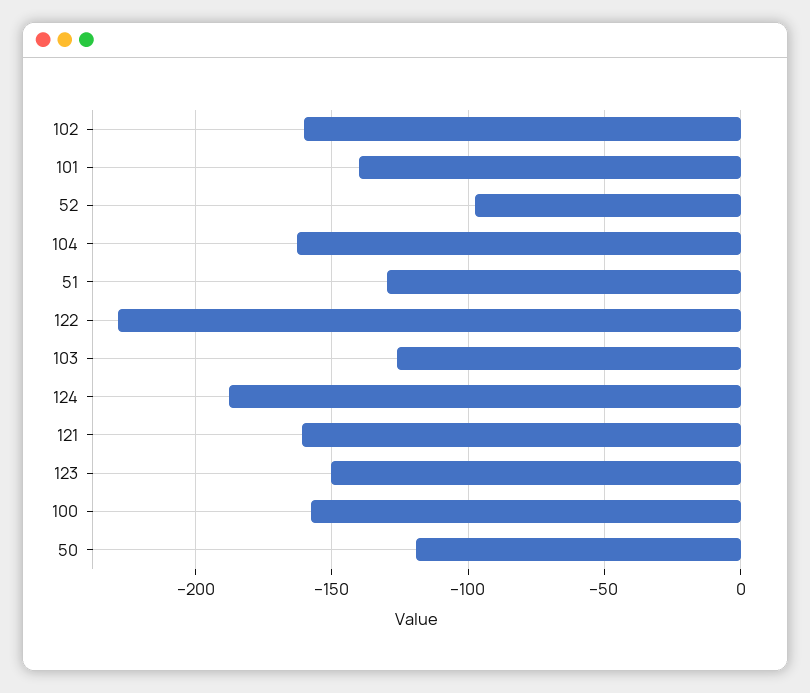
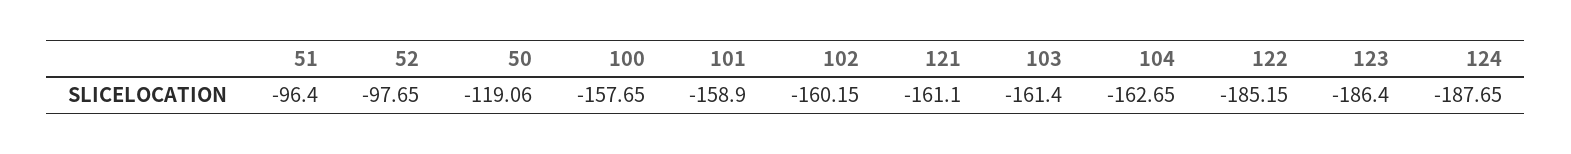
  {
    "102": -160.15,
-   "101": -140,
+   "101": -158.9,
    "52": -97.65,
    "104": -162.65,
-   "51": -130,
+   "51": -96.4,
-   "122": -230,
+   "122": -185.15,
-   "103": -125,
+   "103": -161.4,
    "124": -187.65,
    "121": -161.1,
-   "123": -150,
+   "123": -186.4,
    "100": -157.65,
    "50": -119.06
  }

